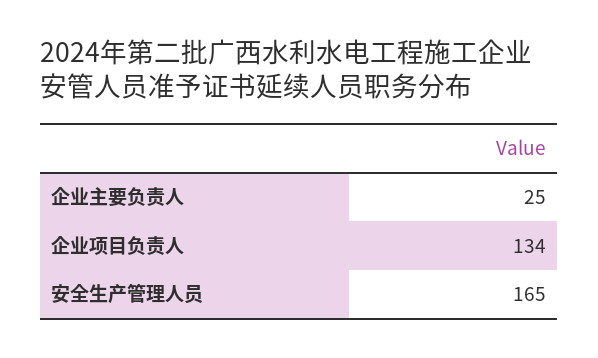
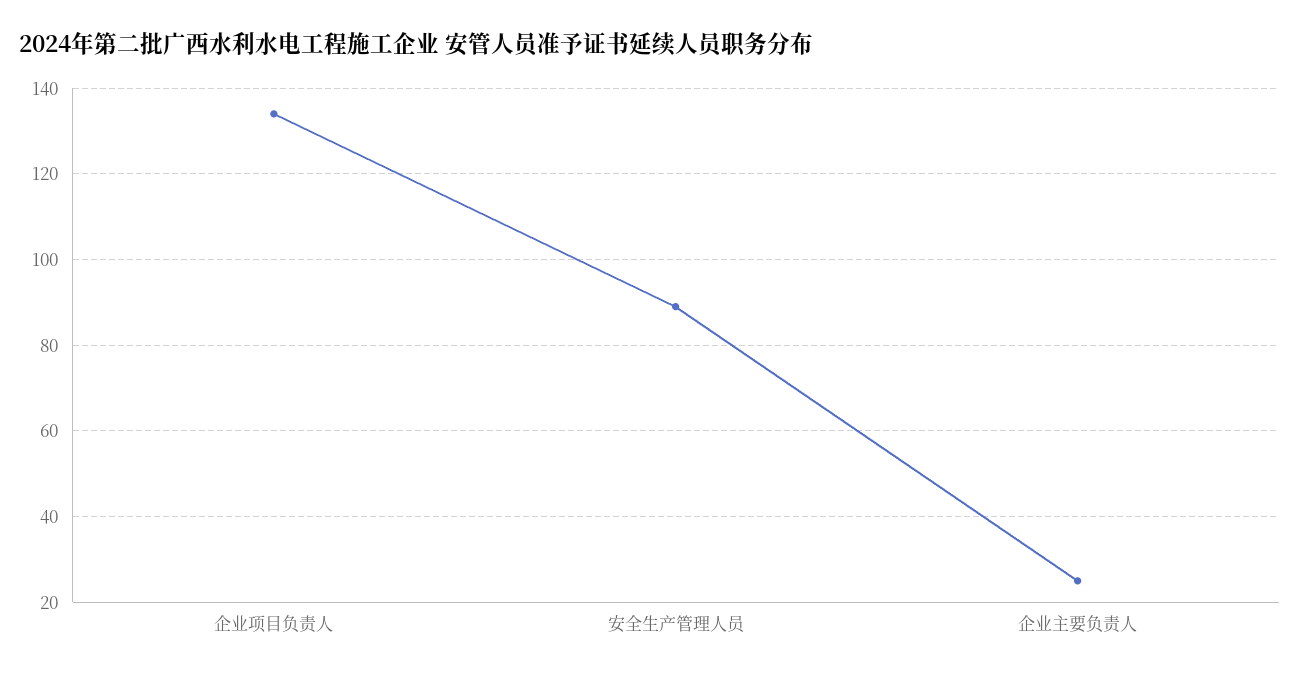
  {
    "企业主要负责人": 25,
    "企业项目负责人": 134,
-   "安全生产管理人员": 165
+   "安全生产管理人员": 90
  }

